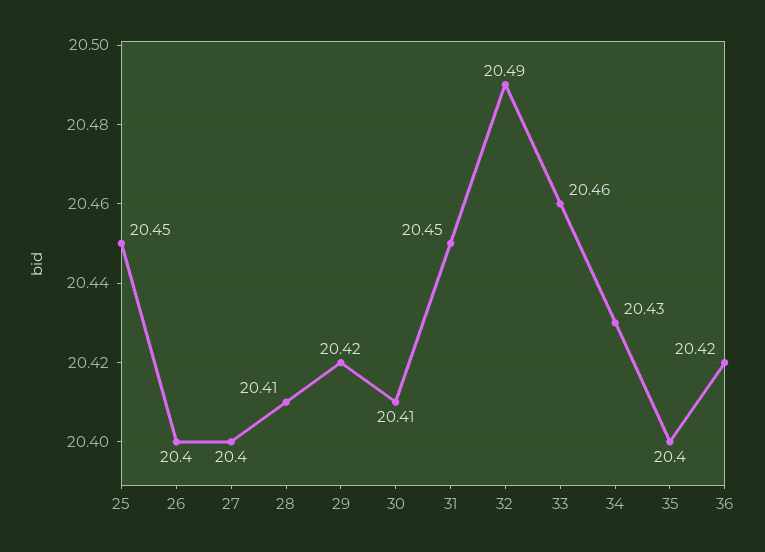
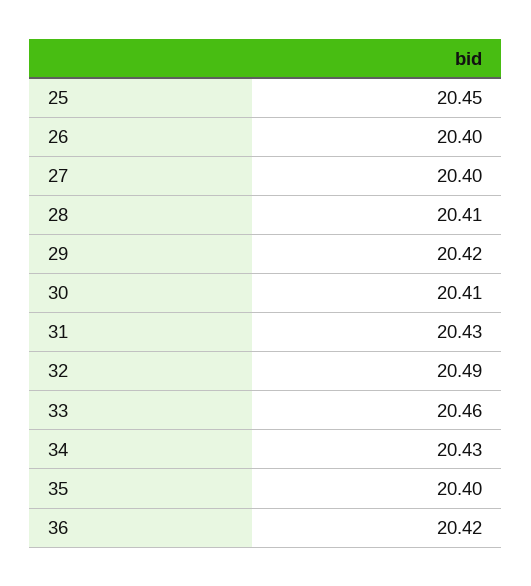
  {
    "25": 20.45,
    "26": 20.4,
    "27": 20.4,
    "28": 20.41,
    "29": 20.42,
    "30": 20.41,
-   "31": 20.45,
+   "31": 20.43,
    "32": 20.49,
    "33": 20.46,
    "34": 20.43,
    "35": 20.4,
    "36": 20.42
  }

